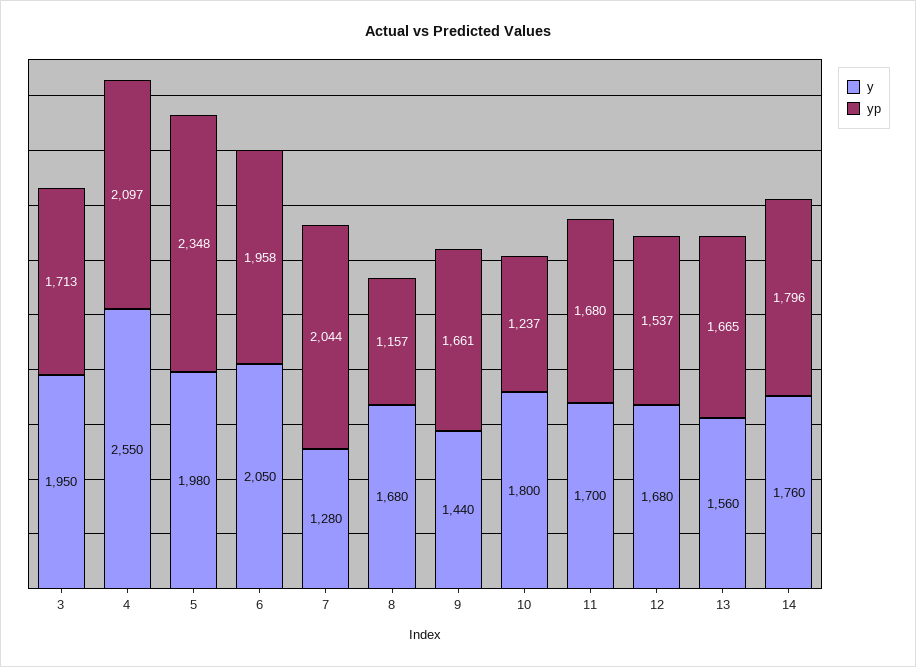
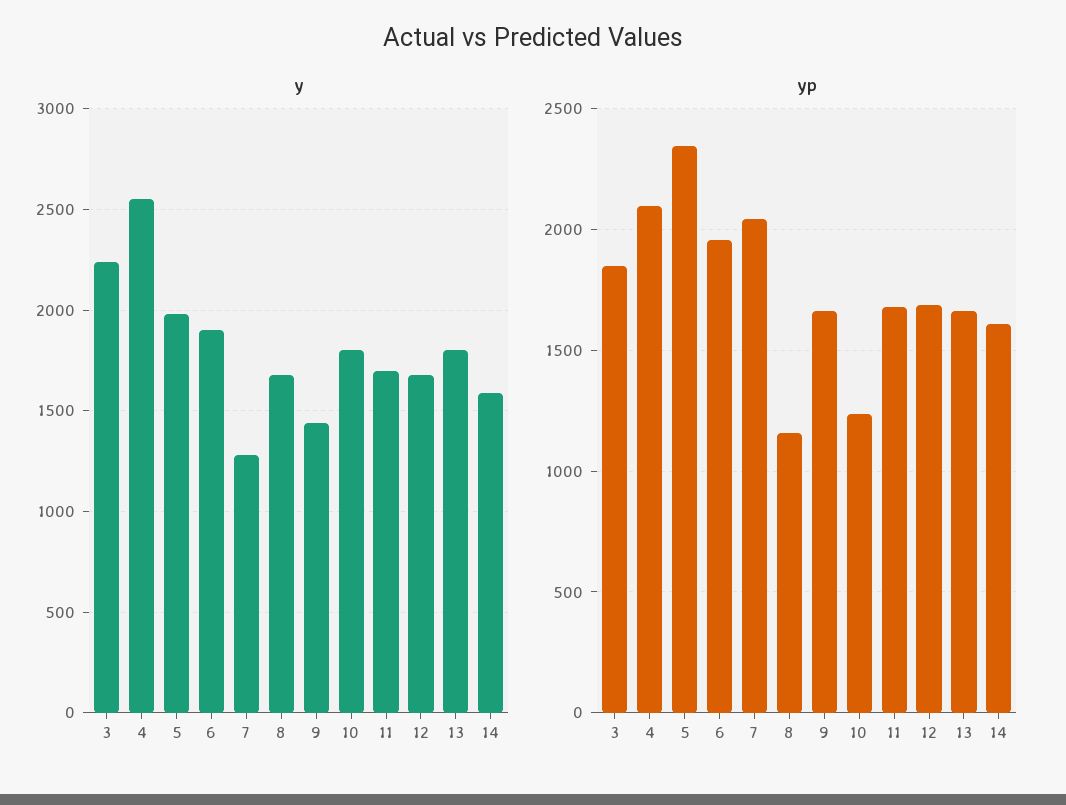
  {
    "y": {
-     "3": 1950,
+     "3": 2250,
      "4": 2550,
      "5": 1980,
-     "6": 2050,
+     "6": 1900,
      "7": 1280,
      "8": 1680,
      "9": 1440,
      "10": 1800,
      "11": 1700,
      "12": 1680,
-     "13": 1560,
+     "13": 1800,
-     "14": 1760
+     "14": 1600
    },
    "yp": {
-     "3": 1713,
+     "3": 1850,
      "4": 2097,
      "5": 2348,
      "6": 1958,
      "7": 2044,
      "8": 1157,
      "9": 1661,
      "10": 1237,
      "11": 1680,
-     "12": 1537,
+     "12": 1700,
      "13": 1665,
-     "14": 1796
+     "14": 1600
    }
  }

